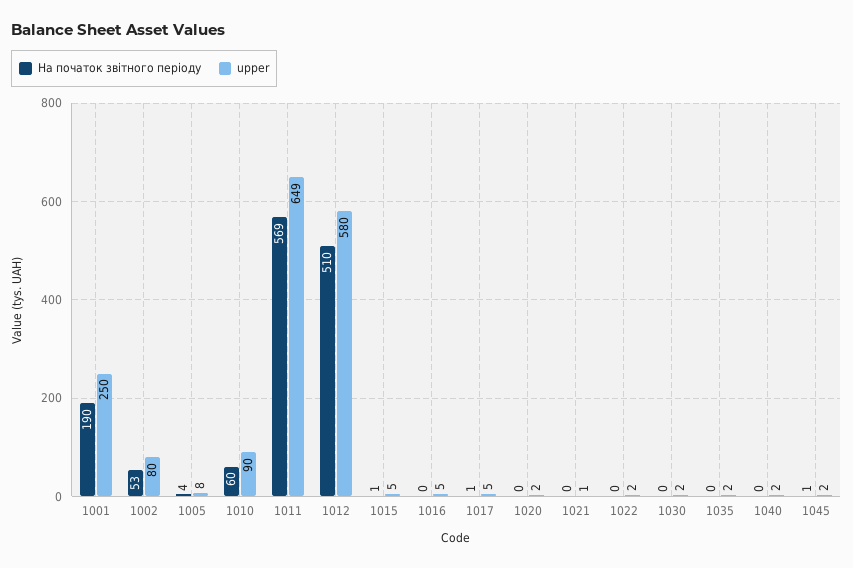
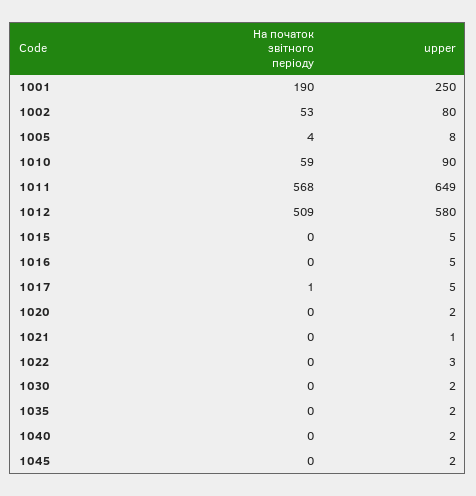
  {
    "На початок звітного періоду": {
      "1001": 190,
      "1002": 53,
      "1005": 4,
-     "1010": 60,
+     "1010": 59,
-     "1011": 569,
+     "1011": 568,
-     "1012": 510,
+     "1012": 509,
-     "1015": 1,
+     "1015": 0,
      "1016": 0,
      "1017": 1,
      "1020": 0,
      "1021": 0,
      "1022": 0,
      "1030": 0,
      "1035": 0,
      "1040": 0,
-     "1045": 1
+     "1045": 0
    },
    "upper": {
      "1001": 250,
      "1002": 80,
      "1005": 8,
      "1010": 90,
      "1011": 649,
      "1012": 580,
      "1015": 5,
      "1016": 5,
      "1017": 5,
      "1020": 2,
      "1021": 1,
-     "1022": 2,
+     "1022": 3,
      "1030": 2,
      "1035": 2,
      "1040": 2,
      "1045": 2
    }
  }

